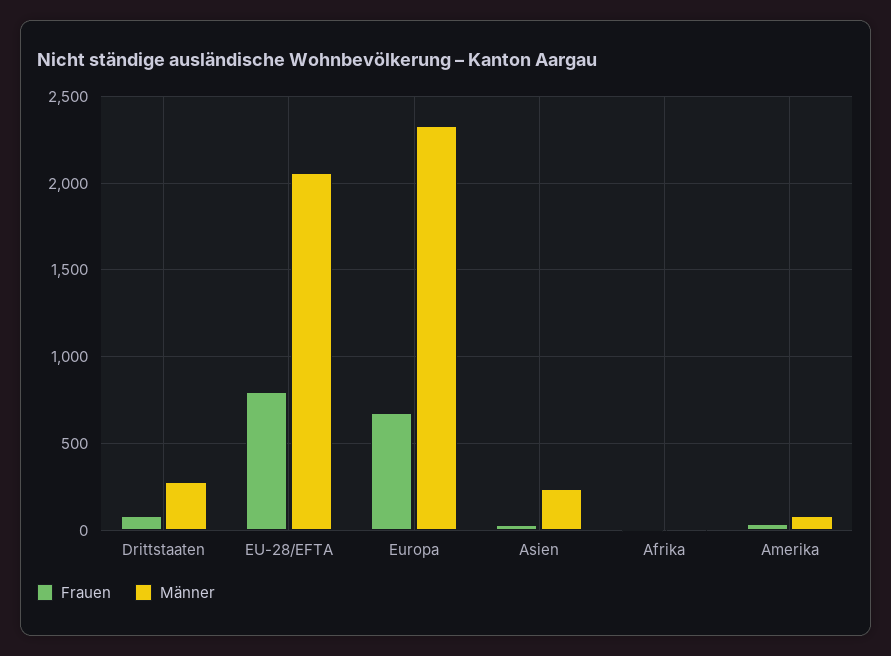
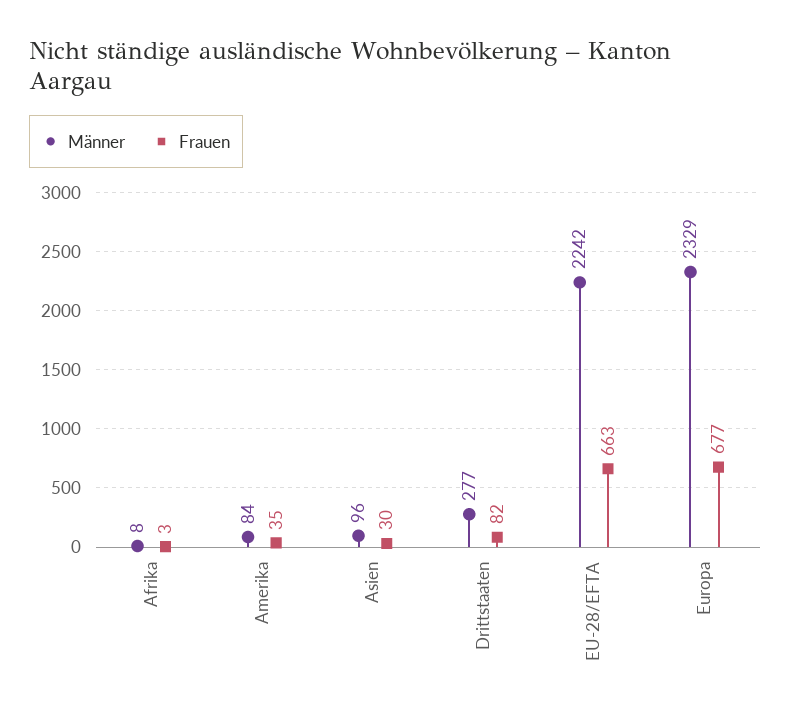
  {
    "Frauen": {
      "Drittstaaten": 82,
-     "EU-28/EFTA": 800,
+     "EU-28/EFTA": 663,
      "Europa": 677,
      "Asien": 30,
      "Afrika": 3,
      "Amerika": 35
    },
    "Männer": {
      "Drittstaaten": 277,
-     "EU-28/EFTA": 2050,
+     "EU-28/EFTA": 2242,
      "Europa": 2329,
-     "Asien": 250,
+     "Asien": 96,
      "Afrika": 8,
      "Amerika": 84
    }
  }

